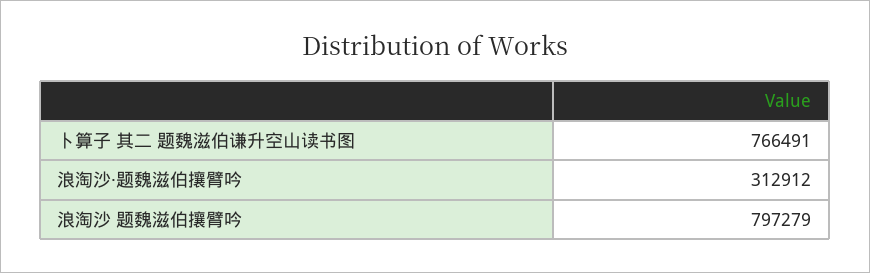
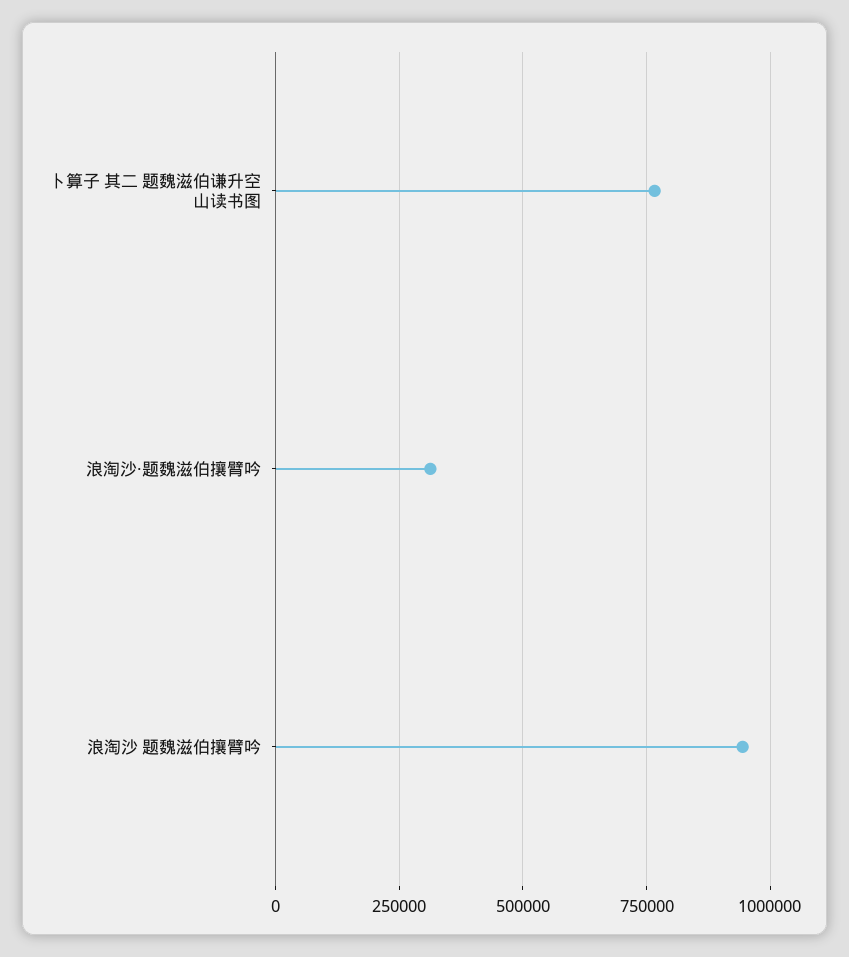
  {
    "卜算子 其二 题魏滋伯谦升空山读书图": 766491,
    "浪淘沙·题魏滋伯攘臂吟": 312912,
-   "浪淘沙 题魏滋伯攘臂吟": 797279
+   "浪淘沙 题魏滋伯攘臂吟": 950000
  }

